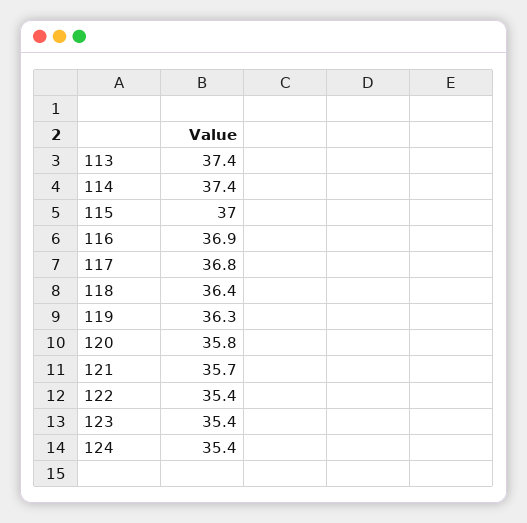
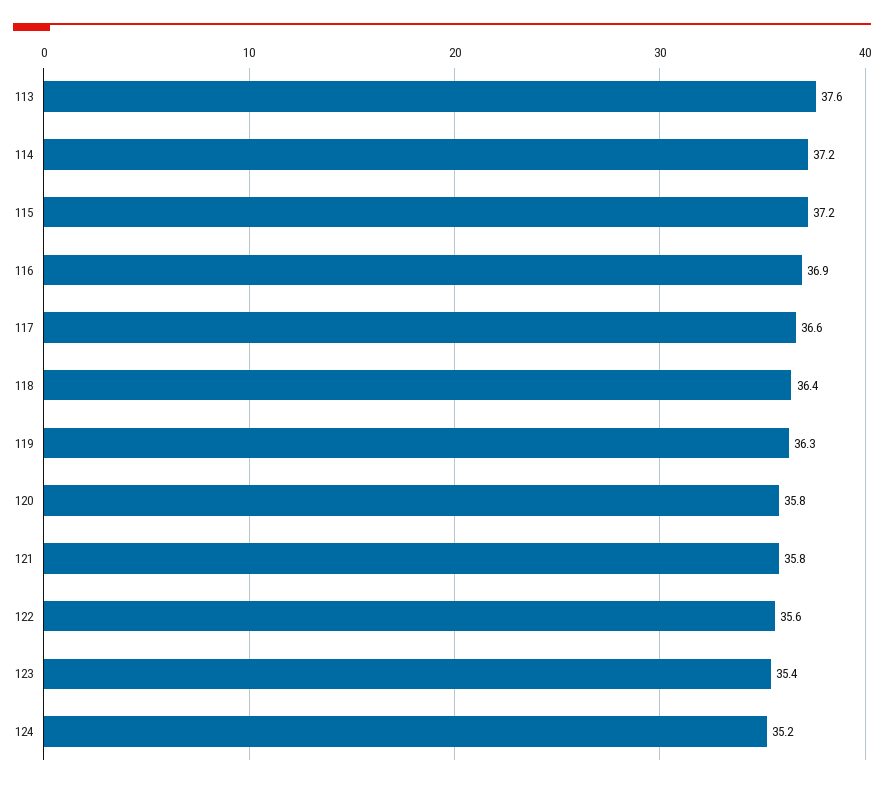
  {
-   "113": 37.4,
+   "113": 37.6,
-   "114": 37.4,
+   "114": 37.2,
-   "115": 37,
+   "115": 37.2,
    "116": 36.9,
-   "117": 36.8,
+   "117": 36.6,
    "118": 36.4,
    "119": 36.3,
    "120": 35.8,
-   "121": 35.7,
+   "121": 35.8,
-   "122": 35.4,
+   "122": 35.6,
    "123": 35.4,
-   "124": 35.4
+   "124": 35.2
  }

